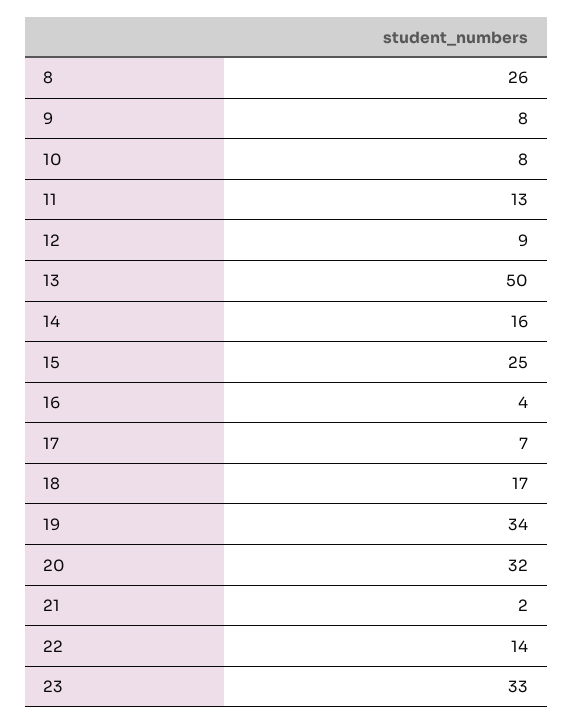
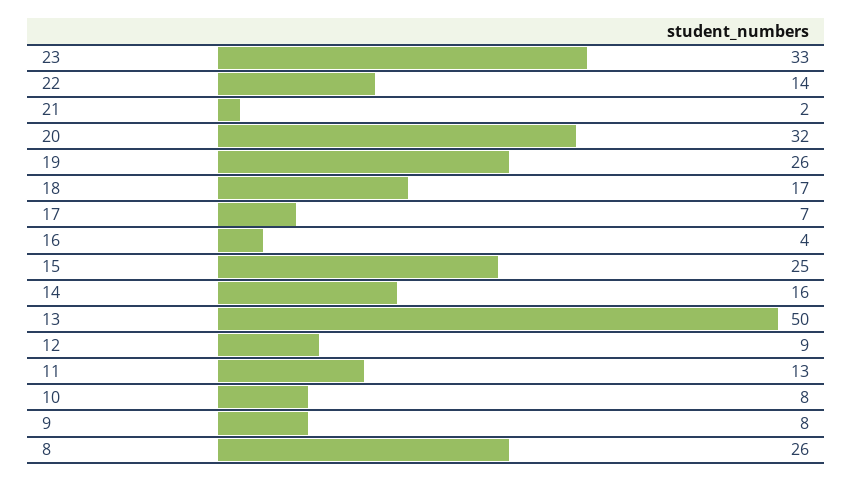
  {
    "8": 26,
    "9": 8,
    "10": 8,
    "11": 13,
    "12": 9,
    "13": 50,
    "14": 16,
    "15": 25,
    "16": 4,
    "17": 7,
    "18": 17,
-   "19": 34,
+   "19": 26,
    "20": 32,
    "21": 2,
    "22": 14,
    "23": 33
  }

